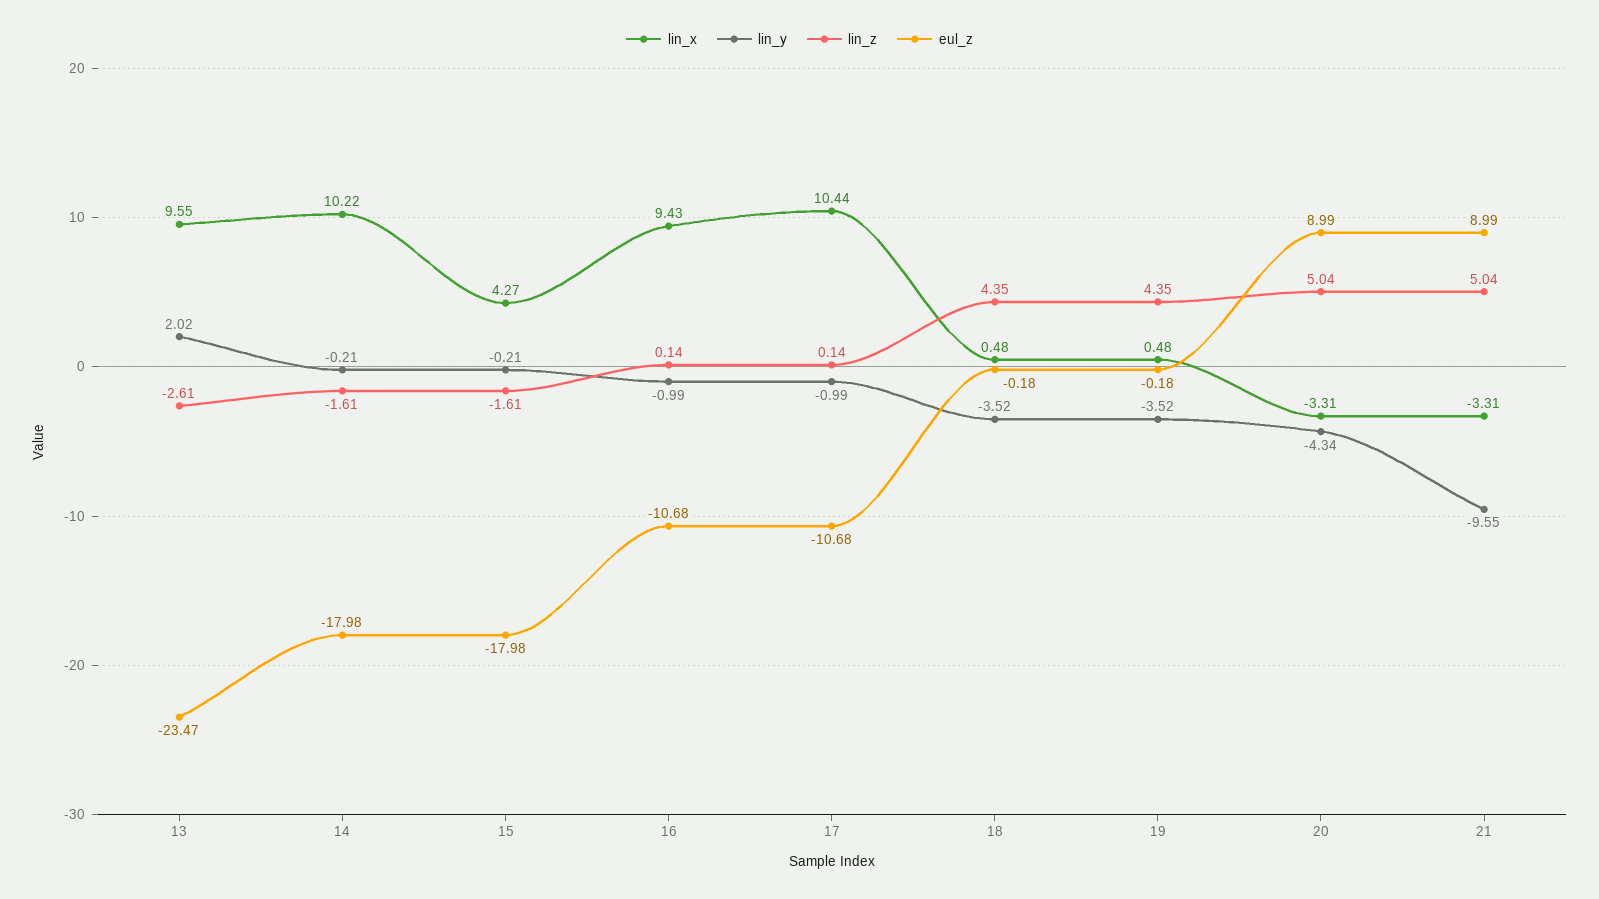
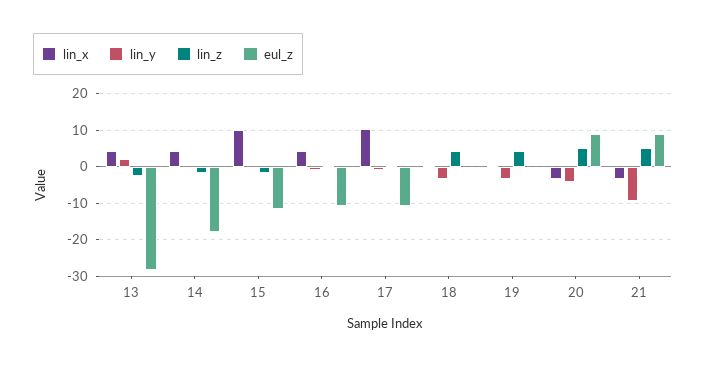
  {
    "lin_x": {
-     "13": 9.55,
+     "13": 4,
-     "14": 10.22,
+     "14": 4,
-     "15": 4.27,
+     "15": 10,
-     "16": 9.43,
+     "16": 4,
      "17": 10.44,
      "18": 0.48,
      "19": 0.48,
      "20": -3.31,
      "21": -3.31
    },
    "lin_y": {
      "13": 2.02,
      "14": -0.21,
      "15": -0.21,
      "16": -0.99,
      "17": -0.99,
      "18": -3.52,
      "19": -3.52,
      "20": -4.34,
      "21": -9.55
    },
    "lin_z": {
      "13": -2.61,
      "14": -1.61,
      "15": -1.61,
      "16": 0.14,
      "17": 0.14,
      "18": 4.35,
      "19": 4.35,
      "20": 5.04,
      "21": 5.04
    },
    "eul_z": {
-     "13": -23.47,
+     "13": -28,
      "14": -17.98,
-     "15": -17.98,
+     "15": -12,
      "16": -10.68,
      "17": -10.68,
      "18": -0.18,
      "19": -0.18,
      "20": 8.99,
      "21": 8.99
    }
  }

